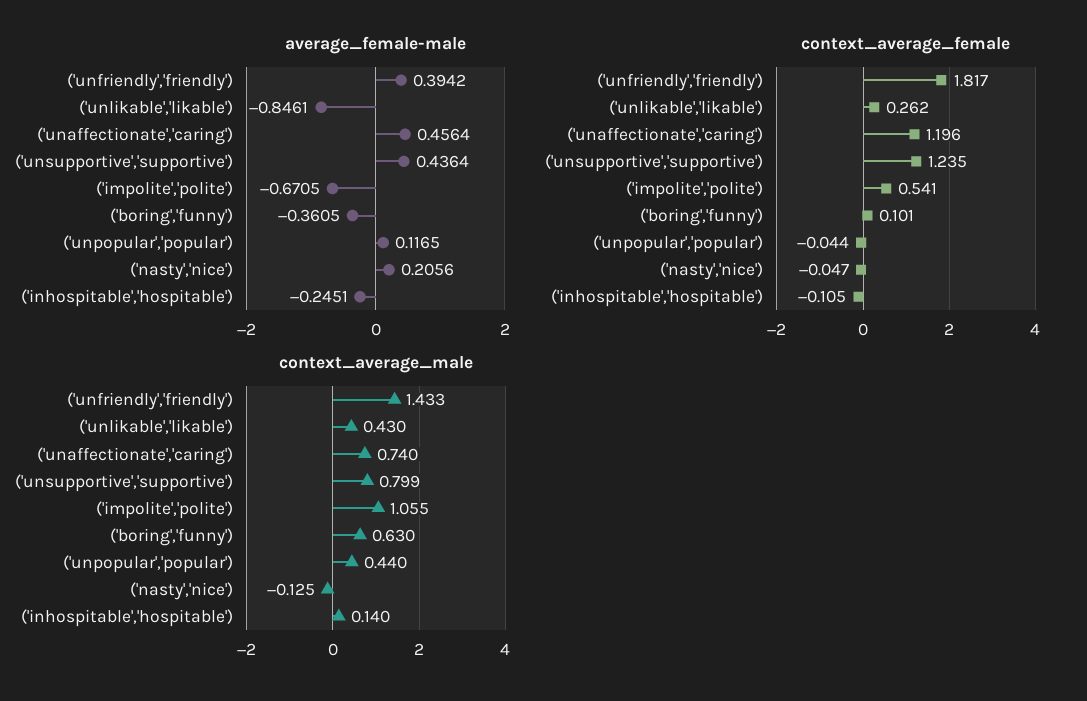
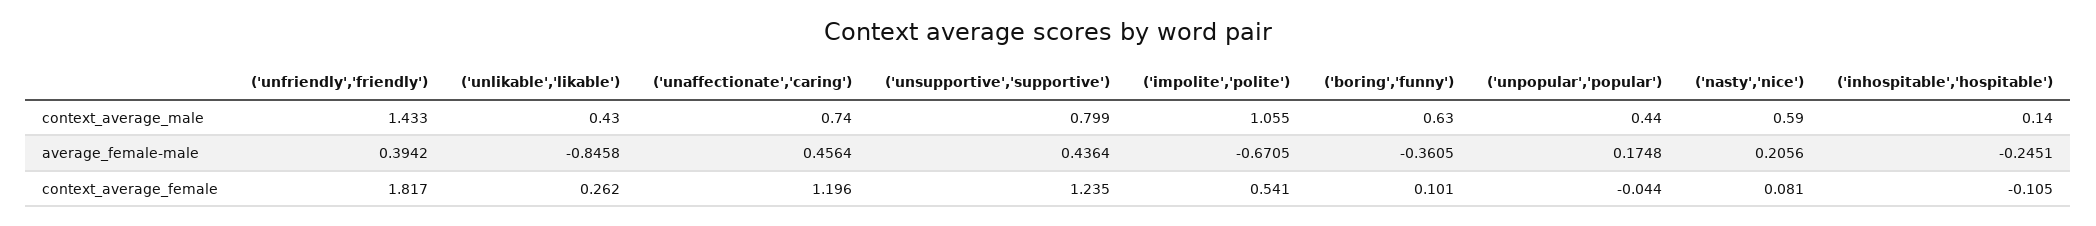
  {
    "average_female-male": {
      "('unfriendly','friendly')": 0.3942,
-     "('unlikable','likable')": -0.8461,
+     "('unlikable','likable')": -0.8458,
      "('unaffectionate','caring')": 0.4564,
      "('unsupportive','supportive')": 0.4364,
      "('impolite','polite')": -0.6705,
      "('boring','funny')": -0.3605,
-     "('unpopular','popular')": 0.1165,
+     "('unpopular','popular')": 0.1748,
      "('nasty','nice')": 0.2056,
      "('inhospitable','hospitable')": -0.2451
    },
    "context_average_female": {
      "('unfriendly','friendly')": 1.817,
      "('unlikable','likable')": 0.262,
      "('unaffectionate','caring')": 1.196,
      "('unsupportive','supportive')": 1.235,
      "('impolite','polite')": 0.541,
      "('boring','funny')": 0.101,
      "('unpopular','popular')": -0.044,
-     "('nasty','nice')": -0.047,
+     "('nasty','nice')": 0.081,
      "('inhospitable','hospitable')": -0.105
    },
    "context_average_male": {
      "('unfriendly','friendly')": 1.433,
      "('unlikable','likable')": 0.43,
      "('unaffectionate','caring')": 0.74,
      "('unsupportive','supportive')": 0.799,
      "('impolite','polite')": 1.055,
      "('boring','funny')": 0.63,
      "('unpopular','popular')": 0.44,
-     "('nasty','nice')": -0.125,
+     "('nasty','nice')": 0.59,
      "('inhospitable','hospitable')": 0.14
    }
  }

